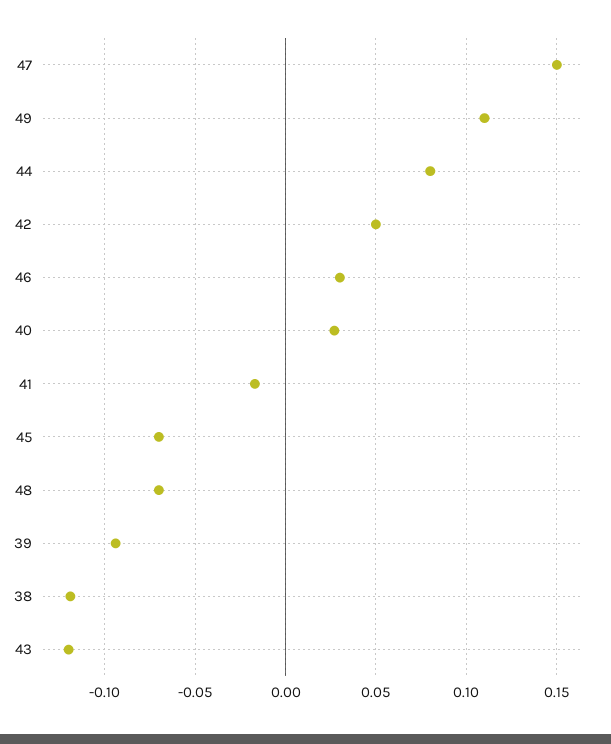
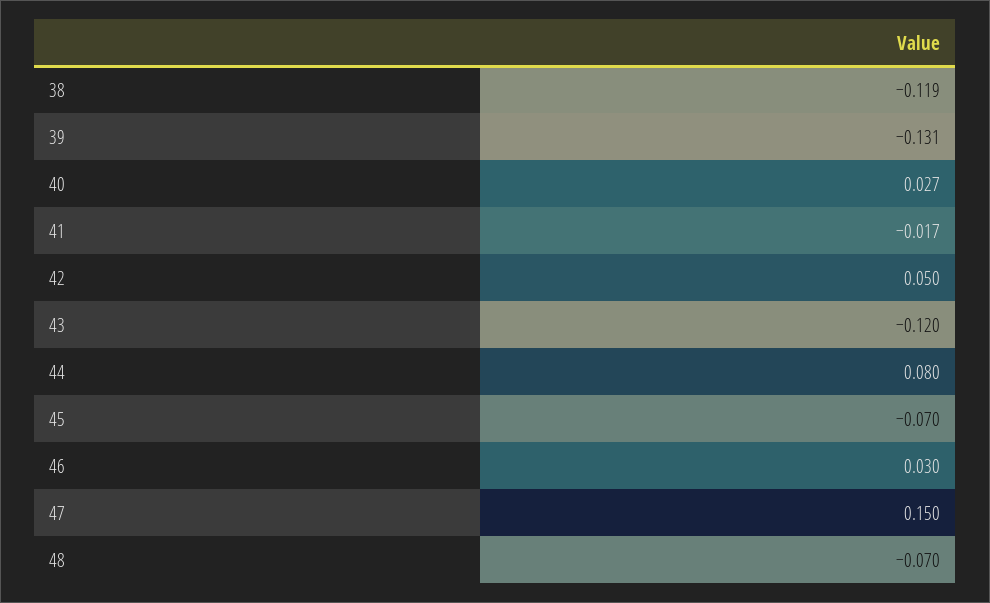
  {
    "47": 0.15,
-   "49": 0.11,
    "44": 0.08,
    "42": 0.05,
    "46": 0.03,
    "40": 0.027,
    "41": -0.017,
    "45": -0.07,
    "48": -0.07,
-   "39": -0.095,
+   "39": -0.131,
    "38": -0.119,
    "43": -0.12
  }

